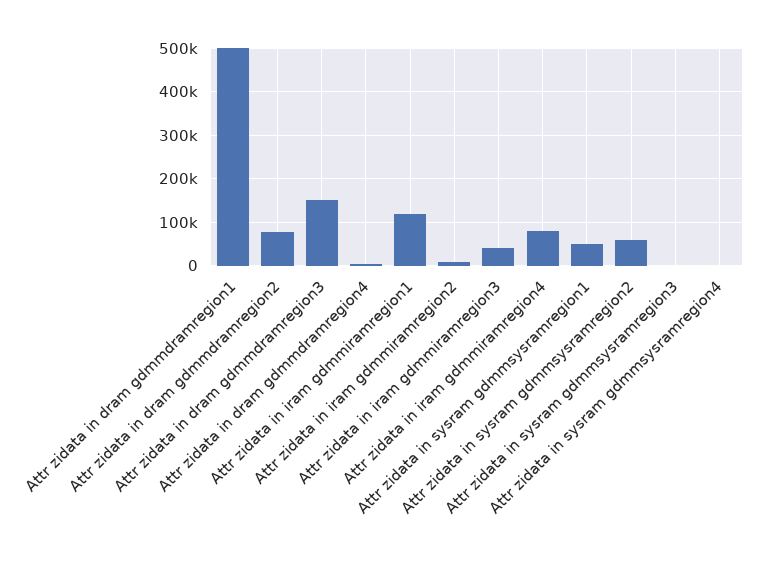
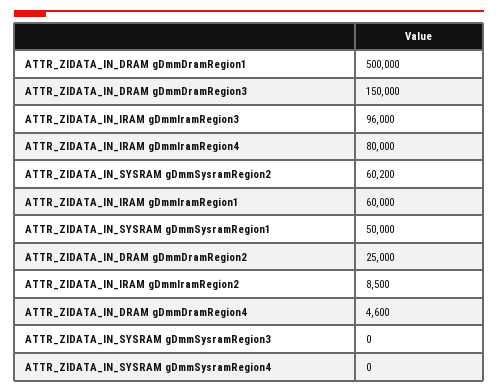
  {
    "Attr zidata in dram gdmmdramregion1": 500000,
-   "Attr zidata in dram gdmmdramregion2": 80000,
+   "Attr zidata in dram gdmmdramregion2": 25000,
    "Attr zidata in dram gdmmdramregion3": 150000,
    "Attr zidata in dram gdmmdramregion4": 4600,
-   "Attr zidata in iram gdmmiramregion1": 120000,
+   "Attr zidata in iram gdmmiramregion1": 60000,
    "Attr zidata in iram gdmmiramregion2": 8500,
-   "Attr zidata in iram gdmmiramregion3": 40000,
+   "Attr zidata in iram gdmmiramregion3": 96000,
    "Attr zidata in iram gdmmiramregion4": 80000,
    "Attr zidata in sysram gdmmsysramregion1": 50000,
    "Attr zidata in sysram gdmmsysramregion2": 60200,
    "Attr zidata in sysram gdmmsysramregion3": 0,
    "Attr zidata in sysram gdmmsysramregion4": 0
  }

